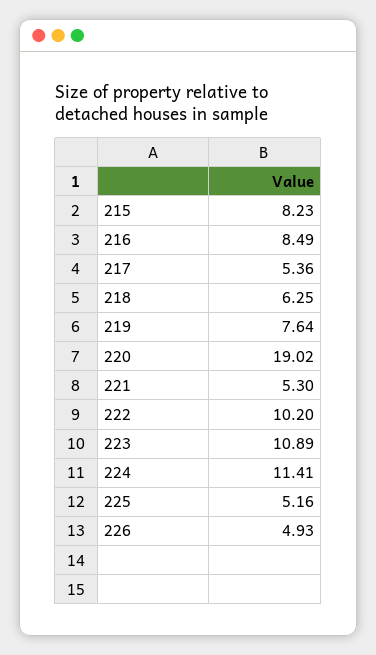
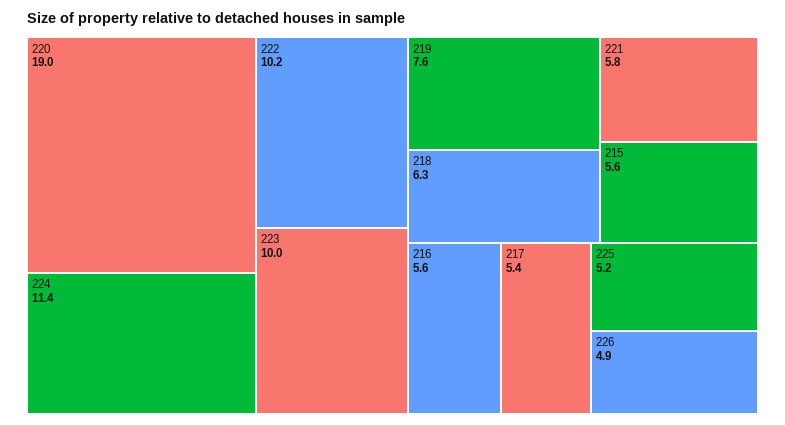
  {
-   "215": 8.23,
+   "215": 5.6,
-   "216": 8.49,
+   "216": 5.6,
    "217": 5.36,
    "218": 6.25,
    "219": 7.64,
    "220": 19.02,
-   "221": 5.3,
+   "221": 5.8,
    "222": 10.2,
-   "223": 10.89,
+   "223": 10,
    "224": 11.41,
    "225": 5.16,
    "226": 4.93
  }

